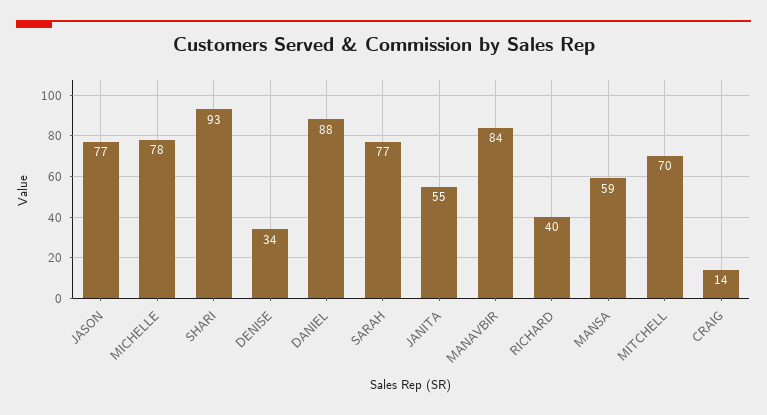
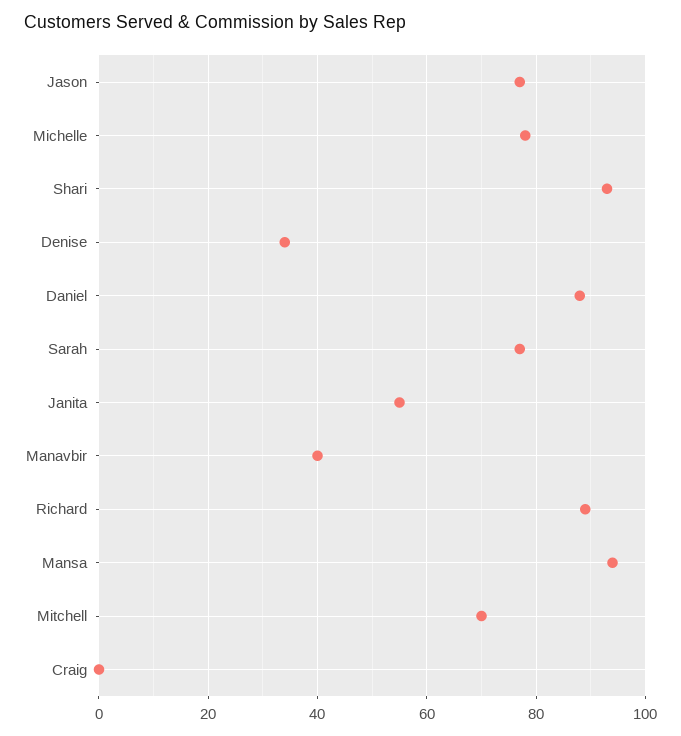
  {
    "JASON": 77,
    "MICHELLE": 78,
    "SHARI": 93,
    "DENISE": 34,
    "DANIEL": 88,
    "SARAH": 77,
    "JANITA": 55,
-   "MANAVBIR": 84,
+   "MANAVBIR": 40,
-   "RICHARD": 40,
+   "RICHARD": 90,
-   "MANSA": 59,
+   "MANSA": 95,
    "MITCHELL": 70,
-   "CRAIG": 14
+   "CRAIG": 0
  }

